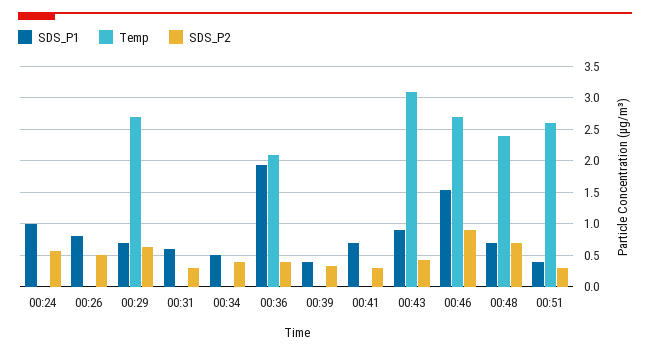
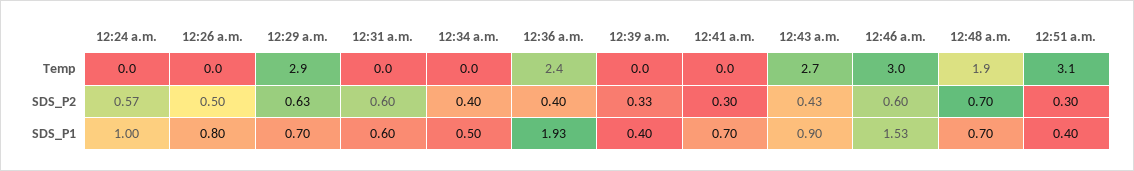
  {
    "SDS_P1": {
      "00:24": 1,
      "00:26": 0.8,
      "00:29": 0.7,
      "00:31": 0.6,
      "00:34": 0.5,
      "00:36": 1.93,
      "00:39": 0.4,
      "00:41": 0.7,
      "00:43": 0.9,
      "00:46": 1.53,
      "00:48": 0.7,
      "00:51": 0.4
    },
    "Temp": {
      "00:24": 0,
      "00:26": 0,
-     "00:29": 2.7,
+     "00:29": 2.9,
      "00:31": 0,
      "00:34": 0,
-     "00:36": 2.1,
+     "00:36": 2.4,
      "00:39": 0,
      "00:41": 0,
-     "00:43": 3.1,
+     "00:43": 2.7,
-     "00:46": 2.7,
+     "00:46": 3,
-     "00:48": 2.4,
+     "00:48": 1.9,
-     "00:51": 2.6
+     "00:51": 3.1
    },
    "SDS_P2": {
      "00:24": 0.57,
      "00:26": 0.5,
      "00:29": 0.63,
-     "00:31": 0.3,
+     "00:31": 0.6,
      "00:34": 0.4,
      "00:36": 0.4,
      "00:39": 0.33,
      "00:41": 0.3,
      "00:43": 0.43,
-     "00:46": 0.9,
+     "00:46": 0.6,
      "00:48": 0.7,
      "00:51": 0.3
    }
  }

